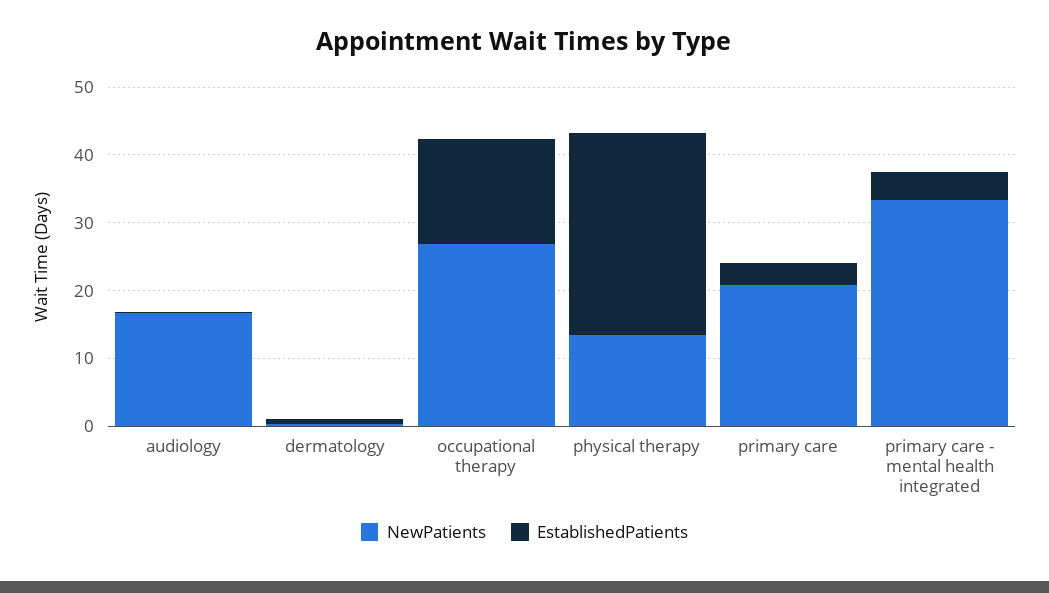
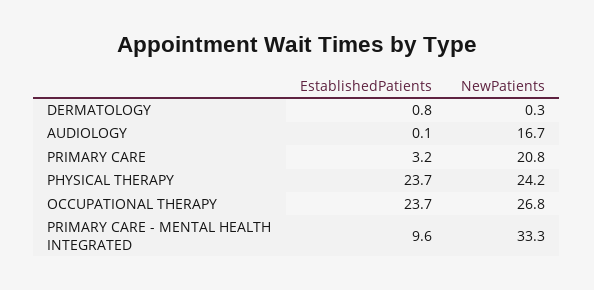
  {
    "NewPatients": {
      "audiology": 16.7,
      "dermatology": 0.3,
      "occupational therapy": 26.8,
-     "physical therapy": 14,
+     "physical therapy": 24.2,
      "primary care": 20.8,
      "primary care - mental health integrated": 33.3
    },
    "EstablishedPatients": {
      "audiology": 0.1,
      "dermatology": 0.8,
-     "occupational therapy": 16,
+     "occupational therapy": 23.7,
-     "physical therapy": 30,
+     "physical therapy": 23.7,
      "primary care": 3.2,
-     "primary care - mental health integrated": 4
+     "primary care - mental health integrated": 9.6
    }
  }

